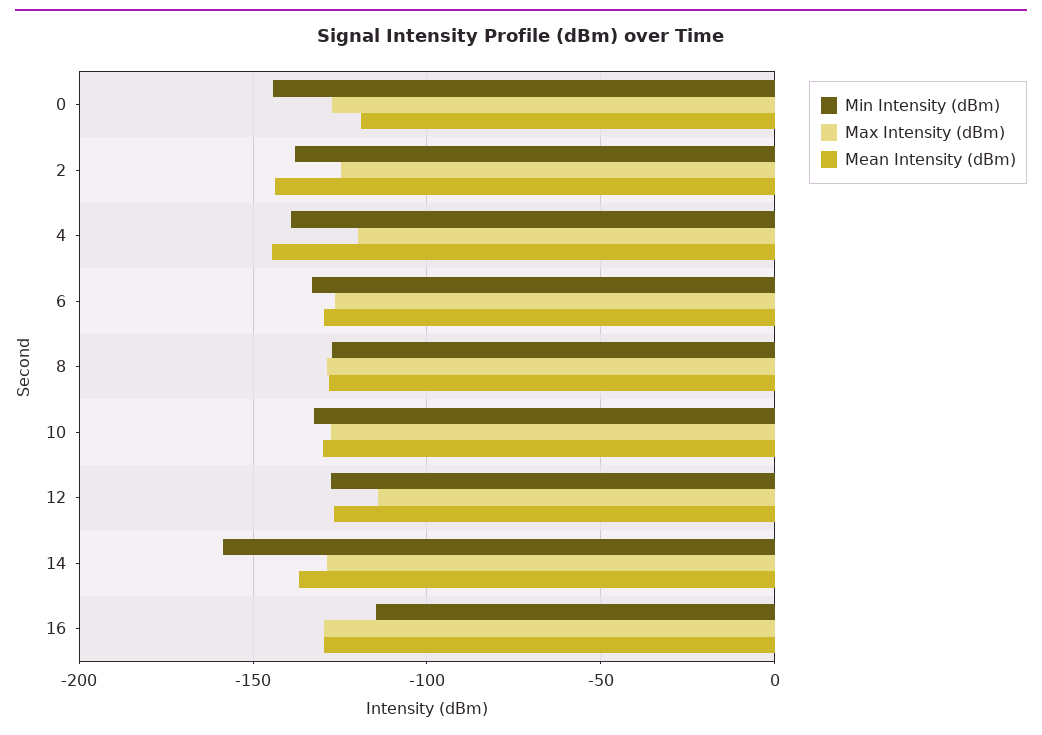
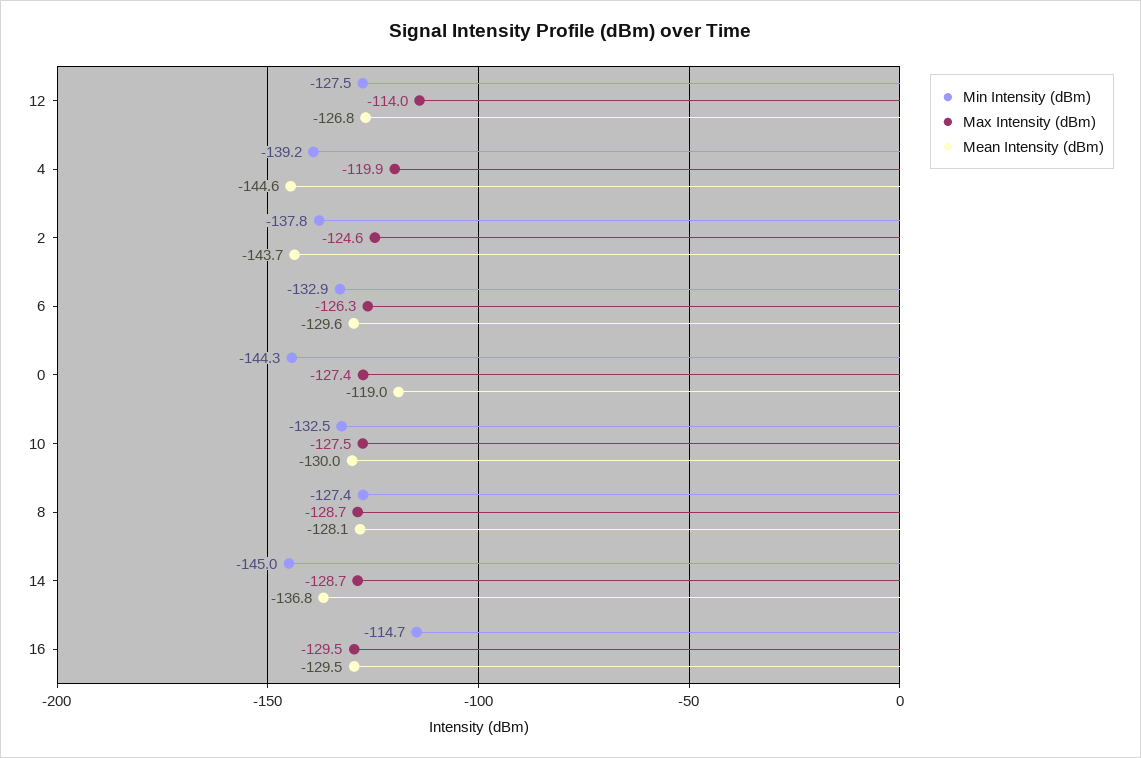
  {
    "Min Intensity (dBm)": {
      "0": -144.3,
      "2": -137.8,
      "4": -139.2,
      "6": -132.9,
      "8": -127.4,
      "10": -132.5,
      "12": -127.5,
-     "14": -160,
+     "14": -145,
      "16": -114.7
    },
    "Max Intensity (dBm)": {
      "0": -127.4,
      "2": -124.6,
      "4": -119.9,
      "6": -126.3,
      "8": -128.7,
      "10": -127.5,
      "12": -114,
      "14": -128.7,
      "16": -129.5
    },
    "Mean Intensity (dBm)": {
      "0": -119,
      "2": -143.7,
      "4": -144.6,
      "6": -129.6,
      "8": -128.1,
      "10": -130,
      "12": -126.8,
      "14": -136.8,
      "16": -129.5
    }
  }

